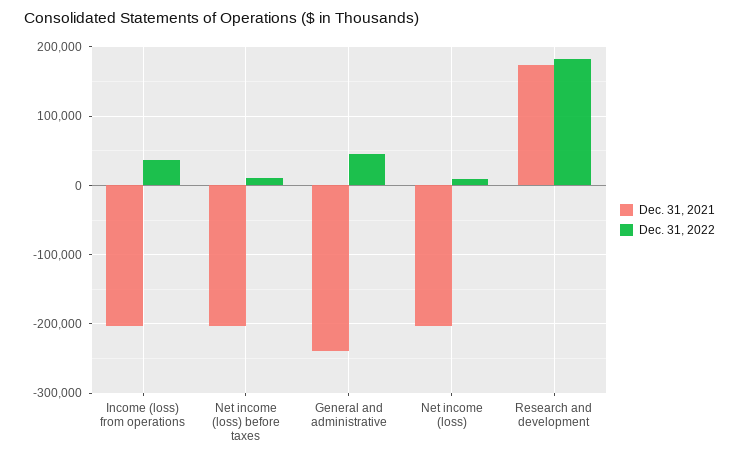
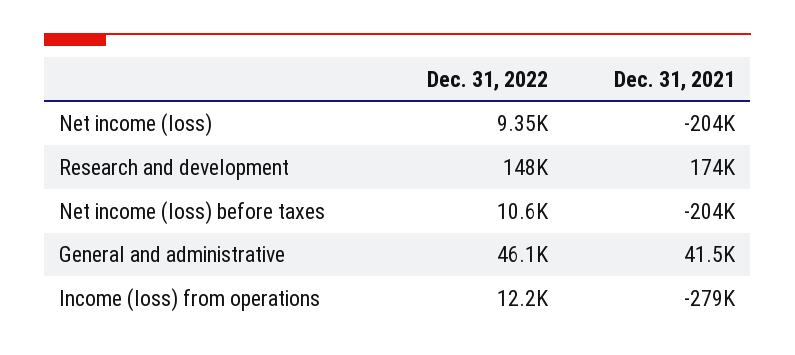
  {
    "Dec. 31, 2021": {
-     "Income (loss) from operations": -200000,
+     "Income (loss) from operations": -279000,
      "Net income (loss) before taxes": -204000,
-     "General and administrative": -240000,
+     "General and administrative": 41500,
      "Net income (loss)": -204000,
      "Research and development": 174000
    },
    "Dec. 31, 2022": {
-     "Income (loss) from operations": 40000,
+     "Income (loss) from operations": 12200,
      "Net income (loss) before taxes": 10600,
      "General and administrative": 46100,
      "Net income (loss)": 9350,
-     "Research and development": 180000
+     "Research and development": 148000
    }
  }

